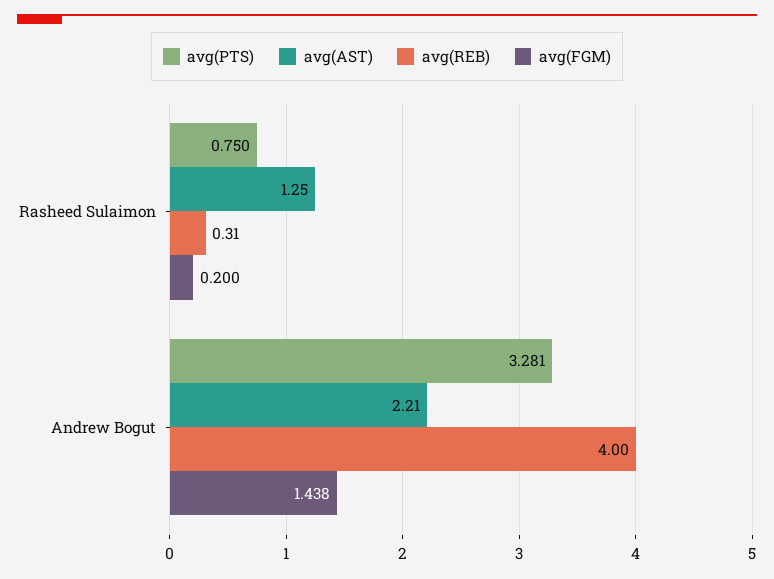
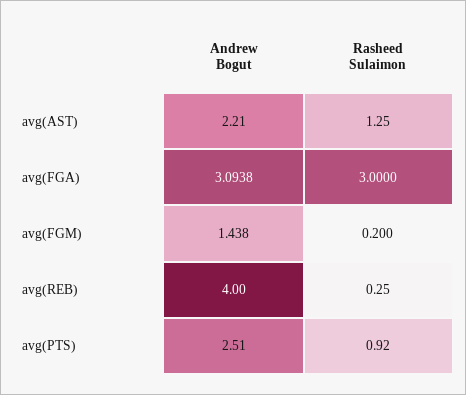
  {
    "avg(PTS)": {
-     "Rasheed Sulaimon": 0.75,
+     "Rasheed Sulaimon": 0.92,
-     "Andrew Bogut": 3.281
+     "Andrew Bogut": 2.51
    },
    "avg(AST)": {
      "Rasheed Sulaimon": 1.25,
      "Andrew Bogut": 2.21
    },
    "avg(REB)": {
-     "Rasheed Sulaimon": 0.31,
+     "Rasheed Sulaimon": 0.25,
      "Andrew Bogut": 4
    },
    "avg(FGM)": {
      "Rasheed Sulaimon": 0.2,
      "Andrew Bogut": 1.438
-   }
+   },
+   "avg(FGA)": {
+     "Andrew Bogut": 3.0938,
+     "Rasheed Sulaimon": 3
+   }
  }

